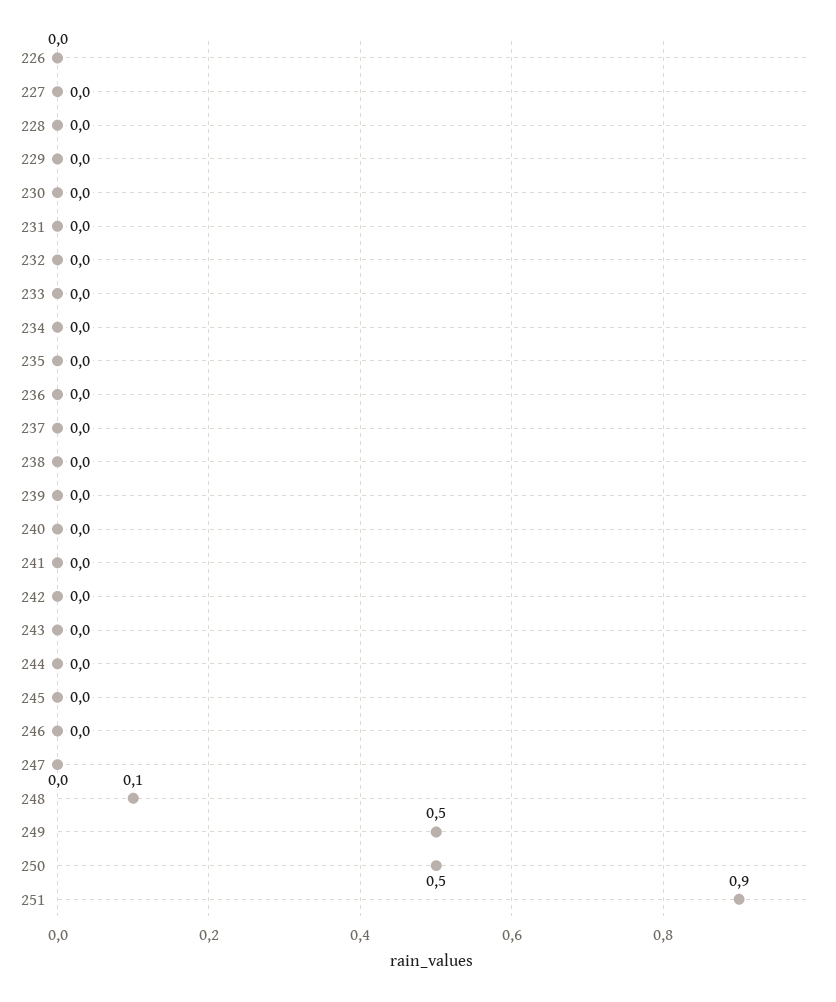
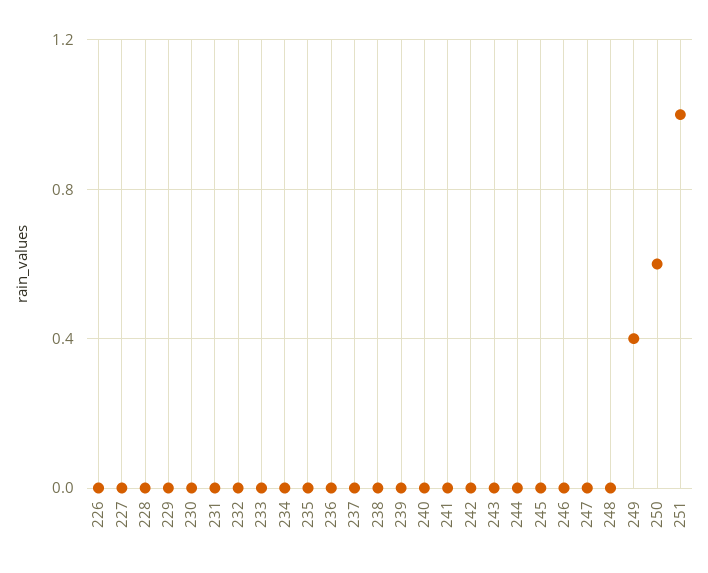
  {
    "226": 0,
    "227": 0,
    "228": 0,
    "229": 0,
    "230": 0,
    "231": 0,
    "232": 0,
    "233": 0,
    "234": 0,
    "235": 0,
    "236": 0,
    "237": 0,
    "238": 0,
    "239": 0,
    "240": 0,
    "241": 0,
    "242": 0,
    "243": 0,
    "244": 0,
    "245": 0,
    "246": 0,
    "247": 0,
-   "248": 0.1,
+   "248": 0,
-   "249": 0.5,
+   "249": 0.4,
-   "250": 0.5,
+   "250": 0.6,
-   "251": 0.9
+   "251": 1
  }

